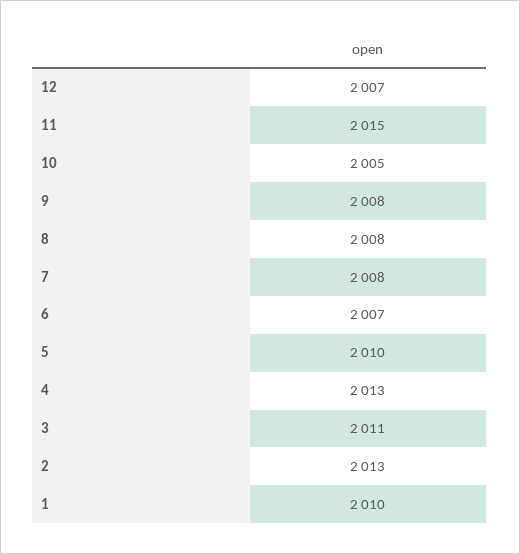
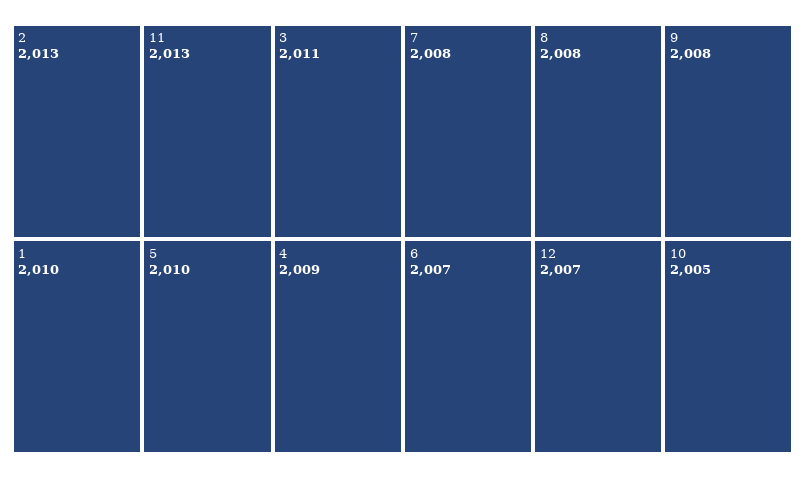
  {
    "12": 2007,
-   "11": 2015,
+   "11": 2013,
    "10": 2005,
    "9": 2008,
    "8": 2008,
    "7": 2008,
    "6": 2007,
    "5": 2010,
-   "4": 2013,
+   "4": 2009,
    "3": 2011,
    "2": 2013,
    "1": 2010
  }

